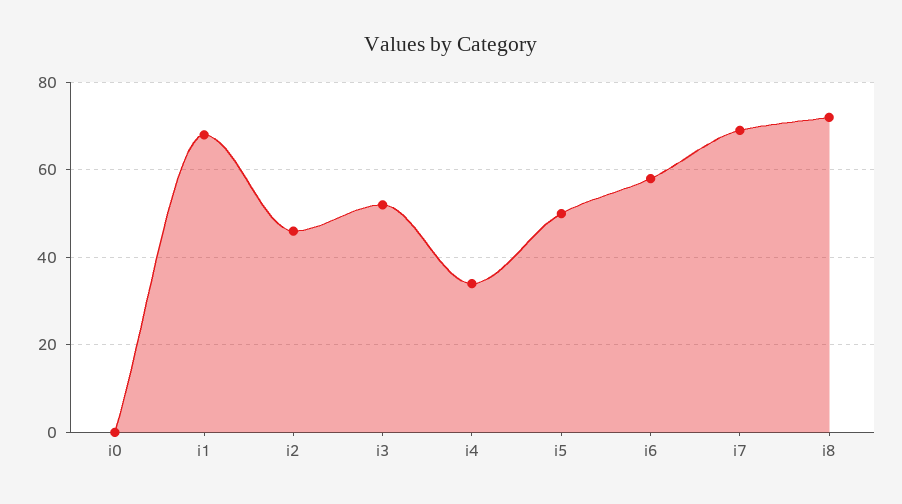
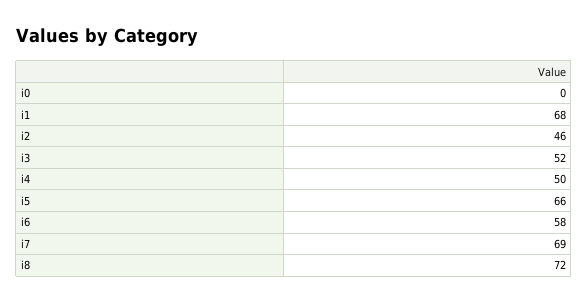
  {
    "i0": 0,
    "i1": 68,
    "i2": 46,
    "i3": 52,
-   "i4": 35,
+   "i4": 50,
-   "i5": 50,
+   "i5": 66,
    "i6": 58,
    "i7": 69,
    "i8": 72
  }

